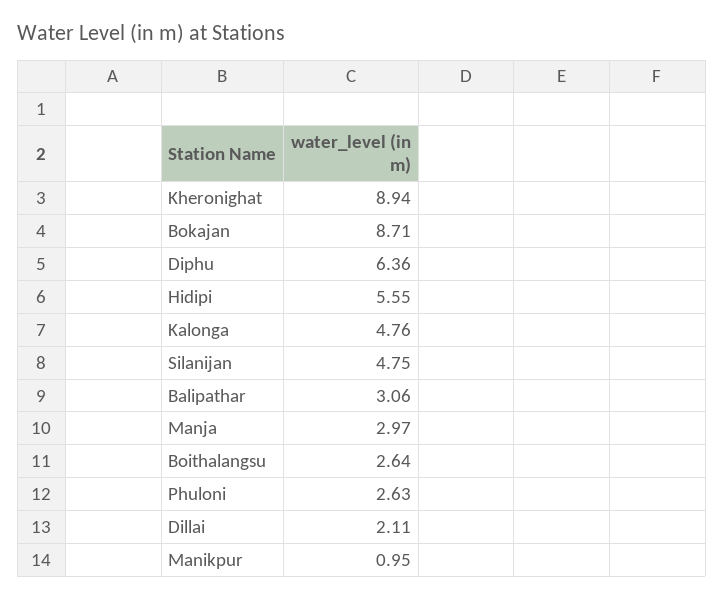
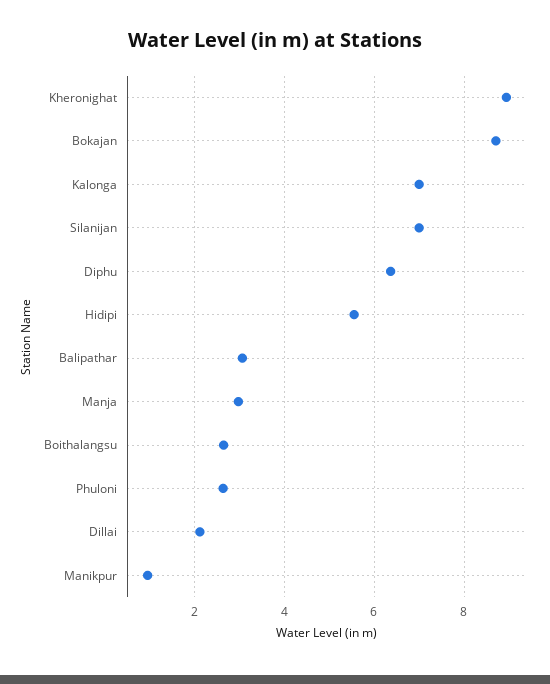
  {
    "Kheronighat": 8.94,
    "Bokajan": 8.71,
    "Diphu": 6.36,
    "Hidipi": 5.55,
-   "Kalonga": 4.76,
+   "Kalonga": 7,
-   "Silanijan": 4.75,
+   "Silanijan": 7,
    "Balipathar": 3.06,
    "Manja": 2.97,
    "Boithalangsu": 2.64,
    "Phuloni": 2.63,
    "Dillai": 2.11,
    "Manikpur": 0.95
  }

